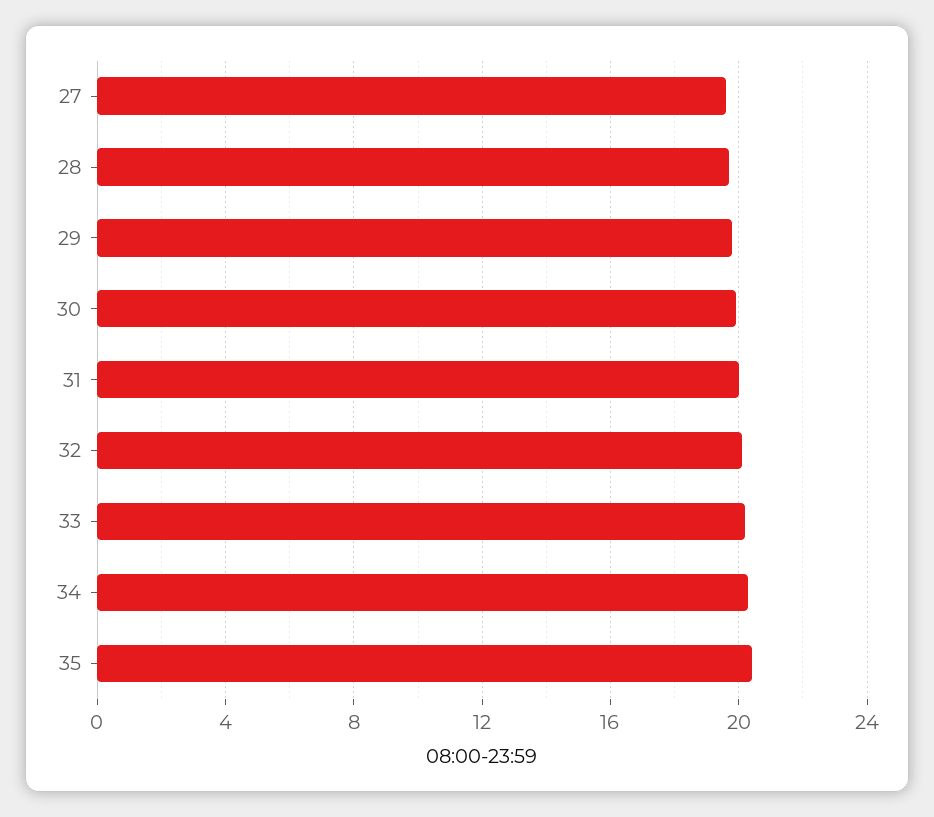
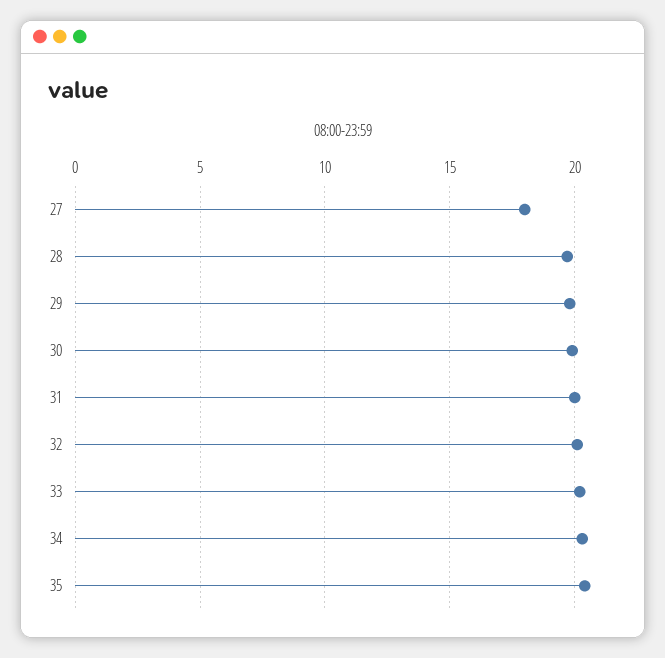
  {
-   "27": 19.5,
+   "27": 18,
    "28": 19.5,
    "29": 20,
    "30": 20,
    "31": 20,
    "32": 20,
    "33": 20,
    "34": 20.5,
    "35": 20.5
  }

